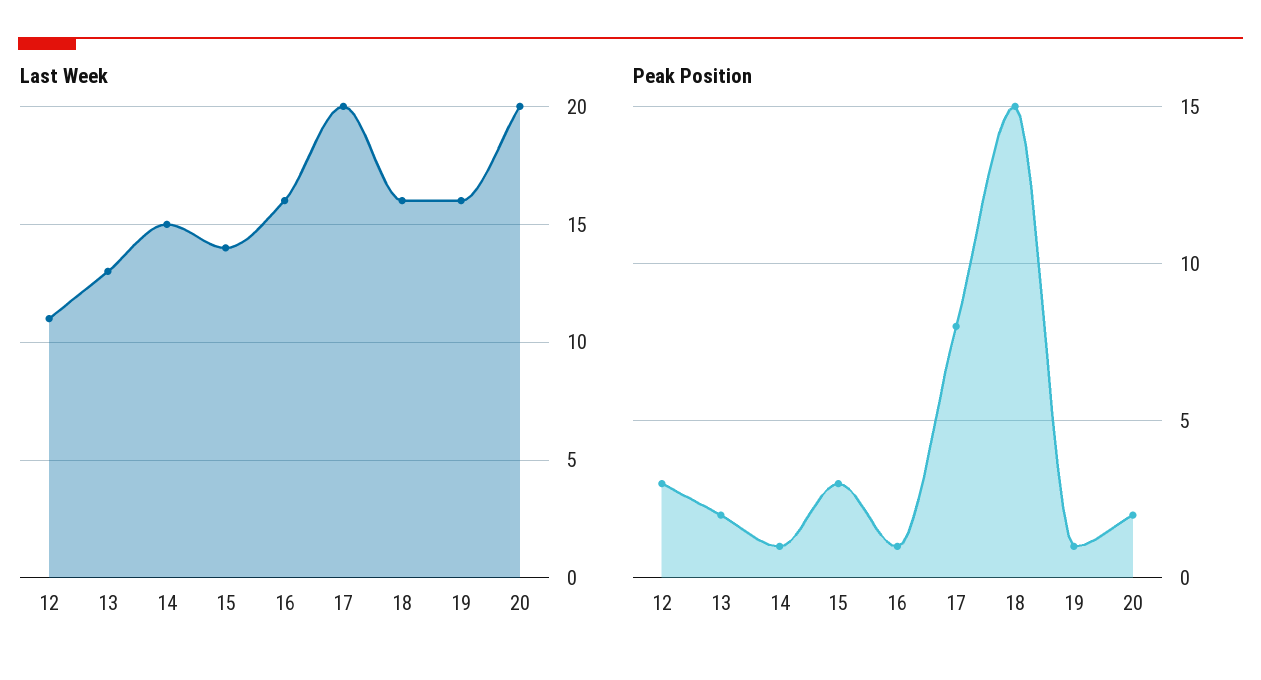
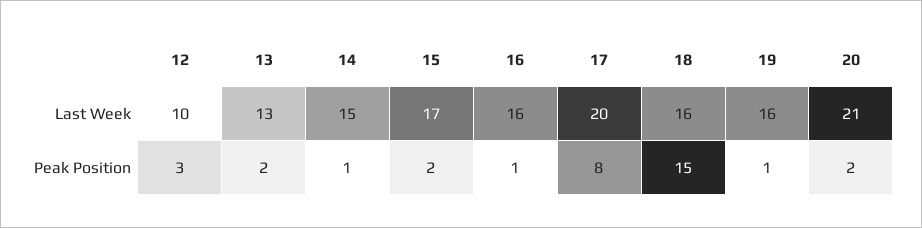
  {
    "Last Week": {
-     "12": 11,
+     "12": 10,
      "13": 13,
      "14": 15,
-     "15": 14,
+     "15": 17,
      "16": 16,
      "17": 20,
      "18": 16,
      "19": 16,
-     "20": 20
+     "20": 21
    },
    "Peak Position": {
      "12": 3,
      "13": 2,
      "14": 1,
-     "15": 3,
+     "15": 2,
      "16": 1,
      "17": 8,
      "18": 15,
      "19": 1,
      "20": 2
    }
  }

